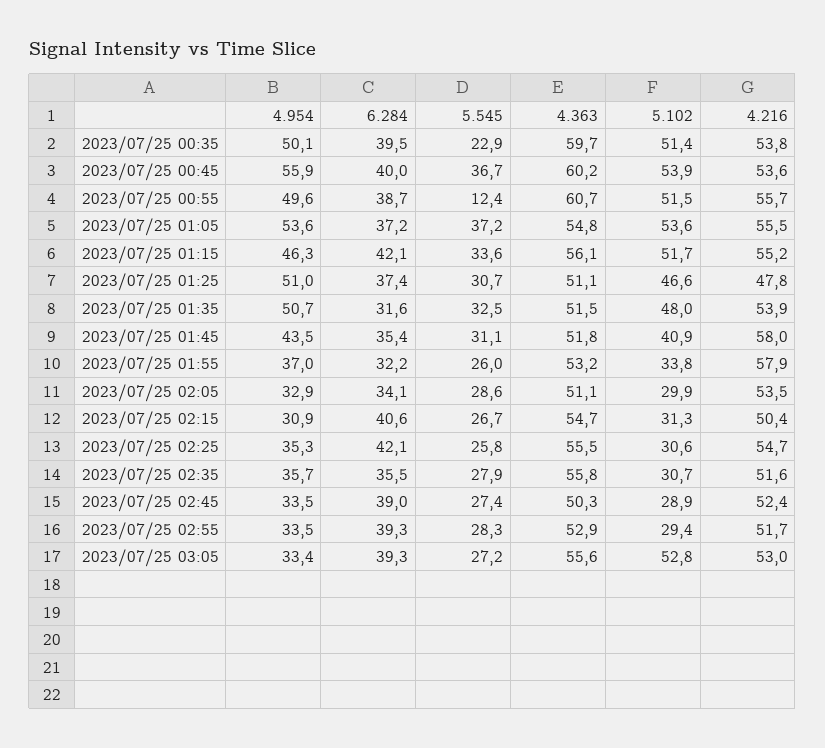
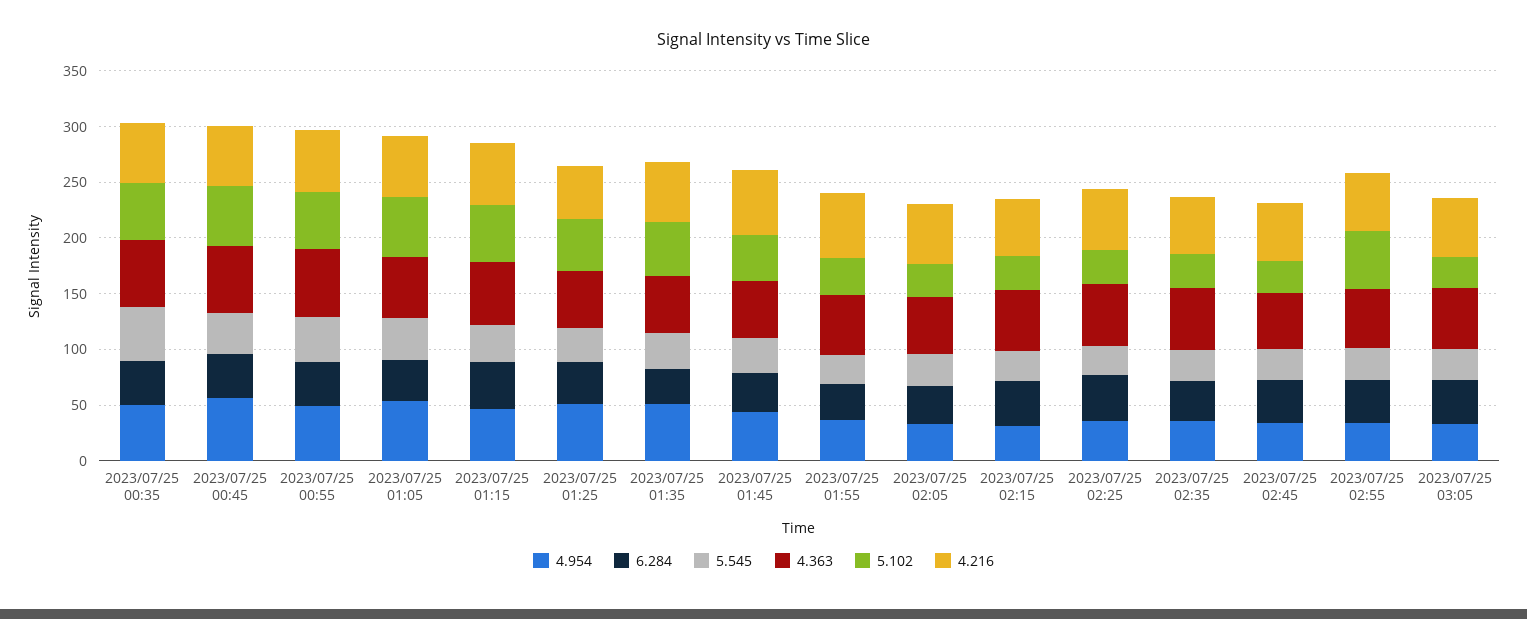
  {
    "4.954": {
      "2023/07/25 00:35": 50.1,
      "2023/07/25 00:45": 55.9,
      "2023/07/25 00:55": 49.6,
      "2023/07/25 01:05": 53.6,
      "2023/07/25 01:15": 46.3,
      "2023/07/25 01:25": 51,
      "2023/07/25 01:35": 50.7,
      "2023/07/25 01:45": 43.5,
      "2023/07/25 01:55": 37,
      "2023/07/25 02:05": 32.9,
      "2023/07/25 02:15": 30.9,
      "2023/07/25 02:25": 35.3,
      "2023/07/25 02:35": 35.7,
      "2023/07/25 02:45": 33.5,
      "2023/07/25 02:55": 33.5,
      "2023/07/25 03:05": 33.4
    },
    "6.284": {
      "2023/07/25 00:35": 39.5,
      "2023/07/25 00:45": 40,
      "2023/07/25 00:55": 38.7,
      "2023/07/25 01:05": 37.2,
      "2023/07/25 01:15": 42.1,
      "2023/07/25 01:25": 37.4,
      "2023/07/25 01:35": 31.6,
      "2023/07/25 01:45": 35.4,
      "2023/07/25 01:55": 32.2,
      "2023/07/25 02:05": 34.1,
      "2023/07/25 02:15": 40.6,
      "2023/07/25 02:25": 42.1,
      "2023/07/25 02:35": 35.5,
      "2023/07/25 02:45": 39,
      "2023/07/25 02:55": 39.3,
      "2023/07/25 03:05": 39.3
    },
    "5.545": {
-     "2023/07/25 00:35": 22.9,
+     "2023/07/25 00:35": 50,
      "2023/07/25 00:45": 36.7,
-     "2023/07/25 00:55": 12.4,
+     "2023/07/25 00:55": 40,
      "2023/07/25 01:05": 37.2,
      "2023/07/25 01:15": 33.6,
      "2023/07/25 01:25": 30.7,
      "2023/07/25 01:35": 32.5,
      "2023/07/25 01:45": 31.1,
      "2023/07/25 01:55": 26,
      "2023/07/25 02:05": 28.6,
      "2023/07/25 02:15": 26.7,
      "2023/07/25 02:25": 25.8,
      "2023/07/25 02:35": 27.9,
      "2023/07/25 02:45": 27.4,
      "2023/07/25 02:55": 28.3,
      "2023/07/25 03:05": 27.2
    },
    "4.363": {
      "2023/07/25 00:35": 59.7,
      "2023/07/25 00:45": 60.2,
      "2023/07/25 00:55": 60.7,
      "2023/07/25 01:05": 54.8,
      "2023/07/25 01:15": 56.1,
      "2023/07/25 01:25": 51.1,
      "2023/07/25 01:35": 51.5,
      "2023/07/25 01:45": 51.8,
      "2023/07/25 01:55": 53.2,
      "2023/07/25 02:05": 51.1,
      "2023/07/25 02:15": 54.7,
      "2023/07/25 02:25": 55.5,
      "2023/07/25 02:35": 55.8,
      "2023/07/25 02:45": 50.3,
      "2023/07/25 02:55": 52.9,
      "2023/07/25 03:05": 55.6
    },
    "5.102": {
      "2023/07/25 00:35": 51.4,
      "2023/07/25 00:45": 53.9,
      "2023/07/25 00:55": 51.5,
      "2023/07/25 01:05": 53.6,
      "2023/07/25 01:15": 51.7,
      "2023/07/25 01:25": 46.6,
      "2023/07/25 01:35": 48,
      "2023/07/25 01:45": 40.9,
      "2023/07/25 01:55": 33.8,
      "2023/07/25 02:05": 29.9,
      "2023/07/25 02:15": 31.3,
      "2023/07/25 02:25": 30.6,
      "2023/07/25 02:35": 30.7,
      "2023/07/25 02:45": 28.9,
-     "2023/07/25 02:55": 29.4,
+     "2023/07/25 02:55": 50,
-     "2023/07/25 03:05": 52.8
+     "2023/07/25 03:05": 30
    },
    "4.216": {
      "2023/07/25 00:35": 53.8,
      "2023/07/25 00:45": 53.6,
      "2023/07/25 00:55": 55.7,
      "2023/07/25 01:05": 55.5,
      "2023/07/25 01:15": 55.2,
      "2023/07/25 01:25": 47.8,
      "2023/07/25 01:35": 53.9,
      "2023/07/25 01:45": 58,
      "2023/07/25 01:55": 57.9,
      "2023/07/25 02:05": 53.5,
      "2023/07/25 02:15": 50.4,
      "2023/07/25 02:25": 54.7,
      "2023/07/25 02:35": 51.6,
      "2023/07/25 02:45": 52.4,
      "2023/07/25 02:55": 51.7,
      "2023/07/25 03:05": 53
    }
  }

